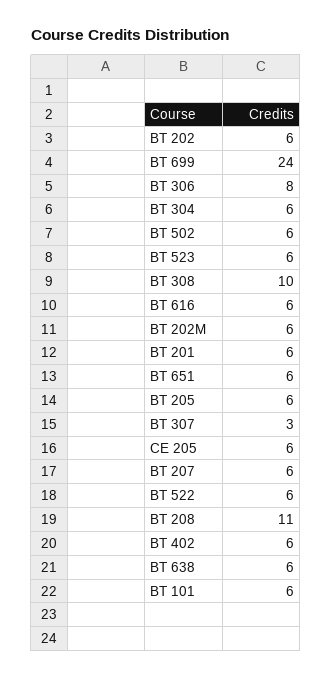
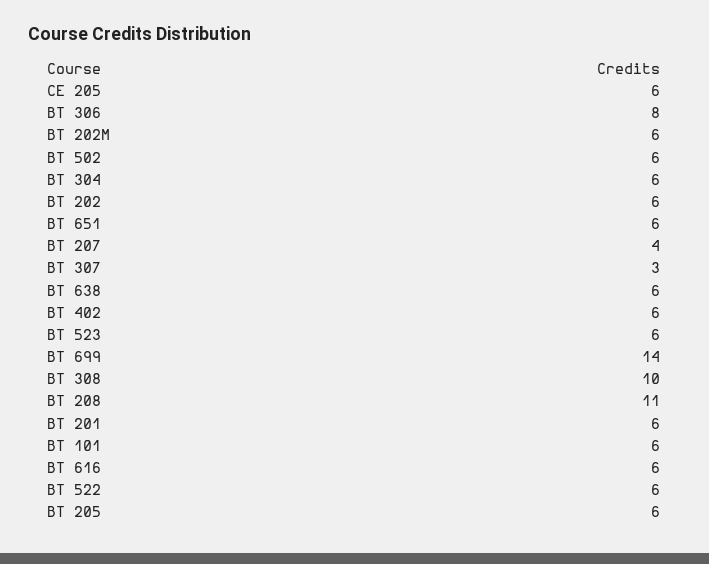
  {
    "BT 202": 6,
-   "BT 699": 24,
+   "BT 699": 14,
    "BT 306": 8,
    "BT 304": 6,
    "BT 502": 6,
    "BT 523": 6,
    "BT 308": 10,
    "BT 616": 6,
    "BT 202M": 6,
    "BT 201": 6,
    "BT 651": 6,
    "BT 205": 6,
    "BT 307": 3,
    "CE 205": 6,
-   "BT 207": 6,
+   "BT 207": 4,
    "BT 522": 6,
    "BT 208": 11,
    "BT 402": 6,
    "BT 638": 6,
    "BT 101": 6
  }

